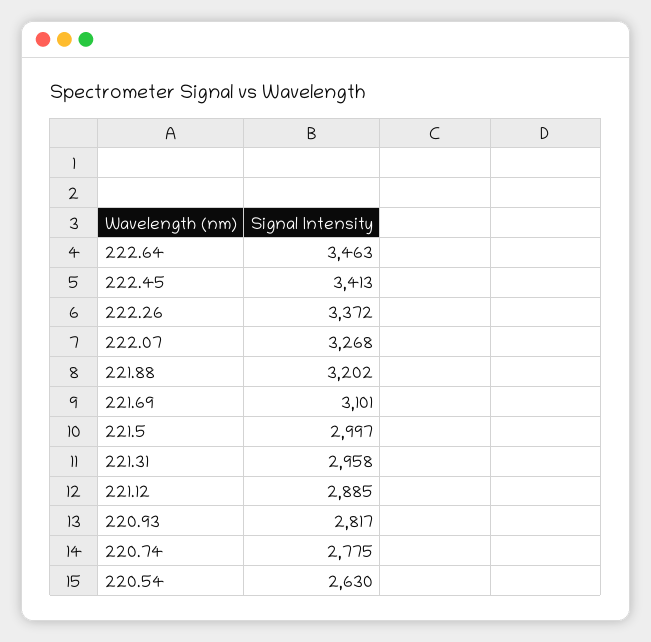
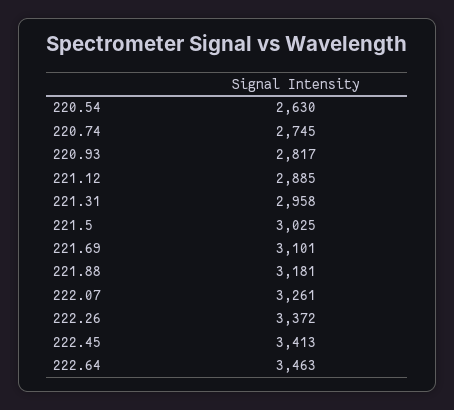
  {
    "222.64": 3463,
    "222.45": 3413,
    "222.26": 3372,
-   "222.07": 3268,
+   "222.07": 3261,
-   "221.88": 3202,
+   "221.88": 3181,
    "221.69": 3101,
-   "221.5": 2997,
+   "221.5": 3025,
    "221.31": 2958,
    "221.12": 2885,
    "220.93": 2817,
-   "220.74": 2775,
+   "220.74": 2745,
    "220.54": 2630
  }

